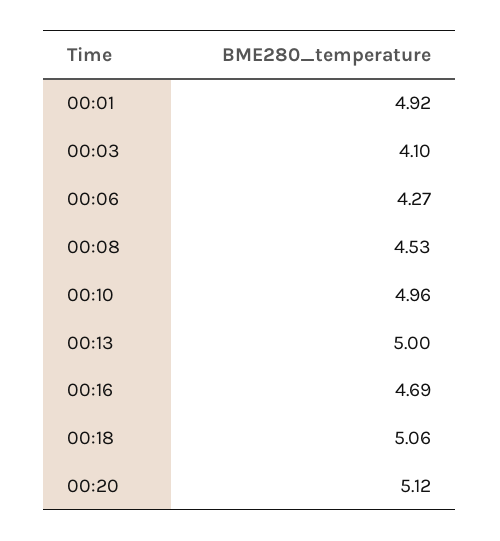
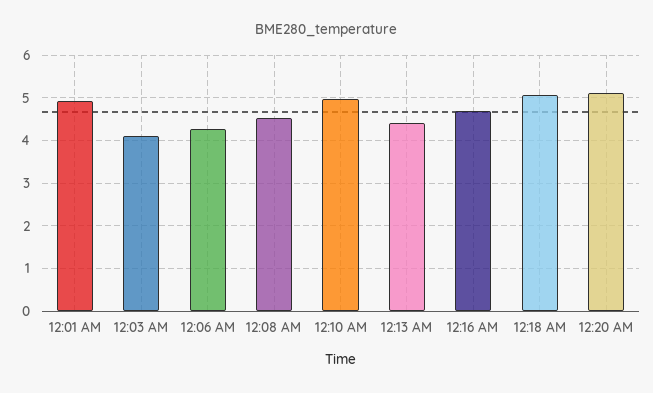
  {
    "00:01": 4.92,
    "00:03": 4.1,
    "00:06": 4.27,
    "00:08": 4.53,
    "00:10": 4.96,
-   "00:13": 5,
+   "00:13": 4.4,
    "00:16": 4.69,
    "00:18": 5.06,
    "00:20": 5.12
  }

